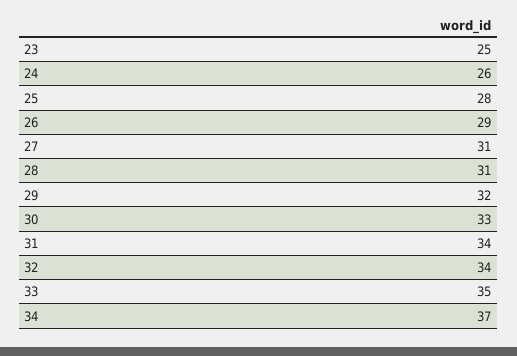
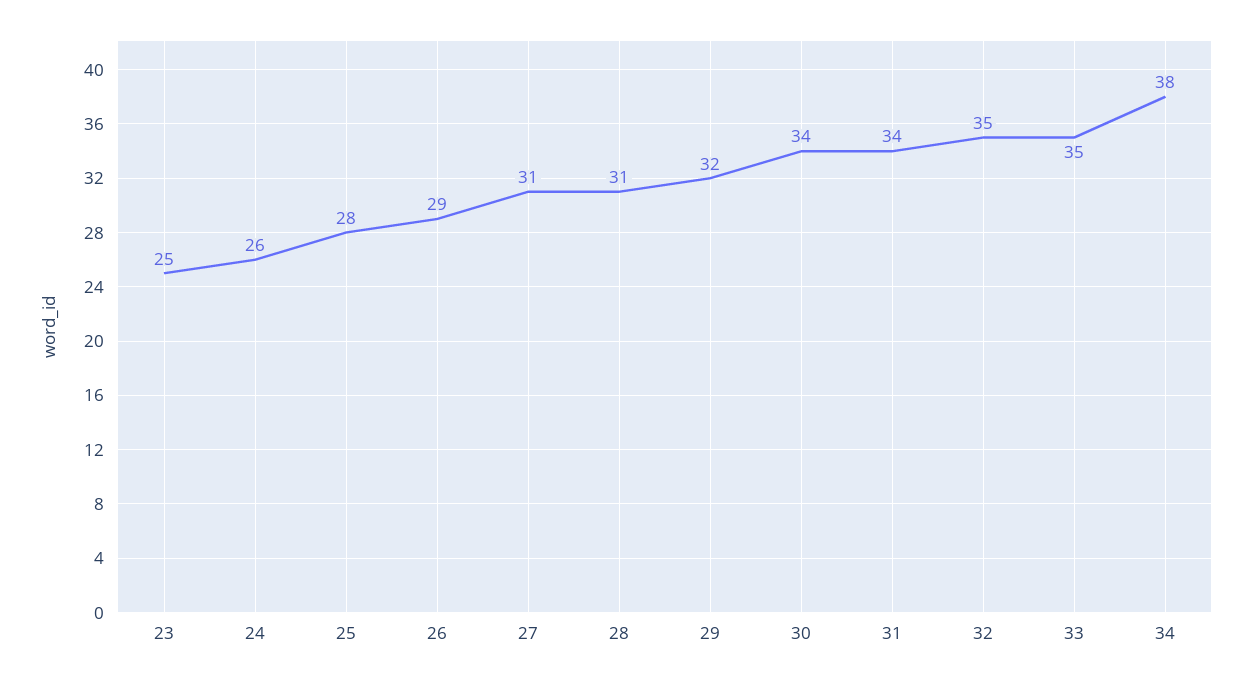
  {
    "23": 25,
    "24": 26,
    "25": 28,
    "26": 29,
    "27": 31,
    "28": 31,
    "29": 32,
-   "30": 33,
+   "30": 34,
    "31": 34,
-   "32": 34,
+   "32": 35,
    "33": 35,
-   "34": 37
+   "34": 38
  }

